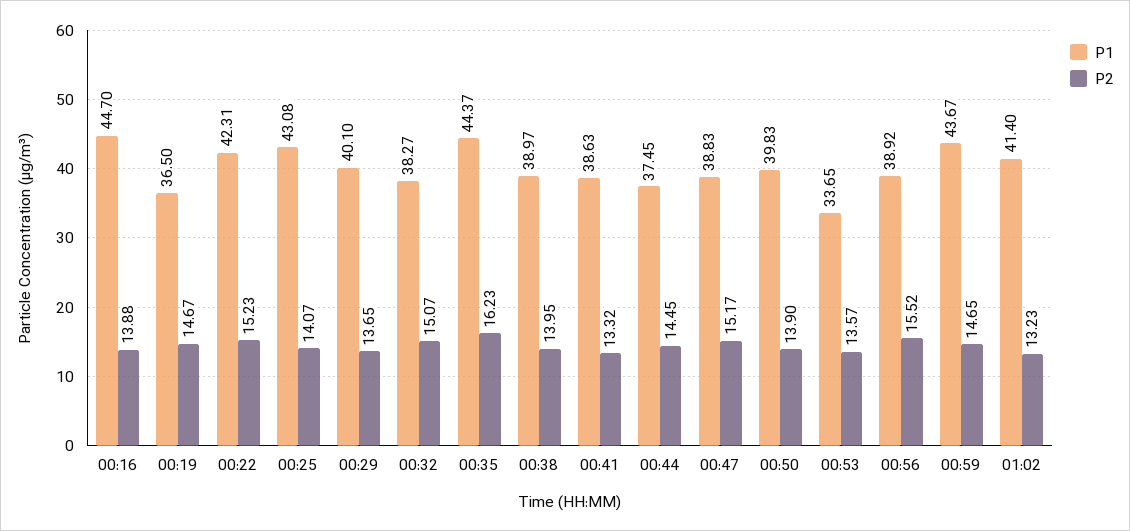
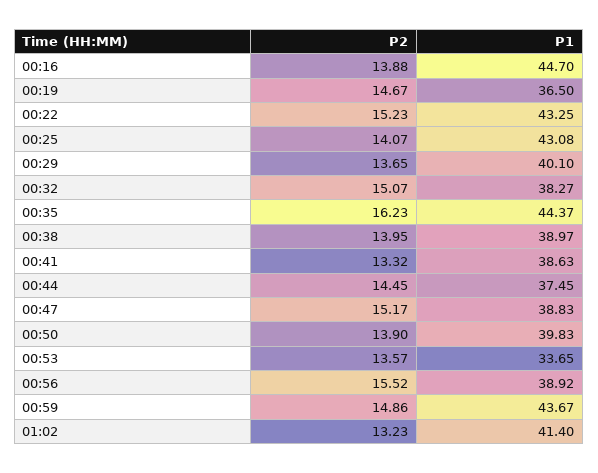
  {
    "P1": {
      "00:16": 44.7,
      "00:19": 36.5,
-     "00:22": 42.31,
+     "00:22": 43.25,
      "00:25": 43.08,
      "00:29": 40.1,
      "00:32": 38.27,
      "00:35": 44.37,
      "00:38": 38.97,
      "00:41": 38.63,
      "00:44": 37.45,
      "00:47": 38.83,
      "00:50": 39.83,
      "00:53": 33.65,
      "00:56": 38.92,
      "00:59": 43.67,
      "01:02": 41.4
    },
    "P2": {
      "00:16": 13.88,
      "00:19": 14.67,
      "00:22": 15.23,
      "00:25": 14.07,
      "00:29": 13.65,
      "00:32": 15.07,
      "00:35": 16.23,
      "00:38": 13.95,
      "00:41": 13.32,
      "00:44": 14.45,
      "00:47": 15.17,
      "00:50": 13.9,
      "00:53": 13.57,
      "00:56": 15.52,
-     "00:59": 14.65,
+     "00:59": 14.86,
      "01:02": 13.23
    }
  }

